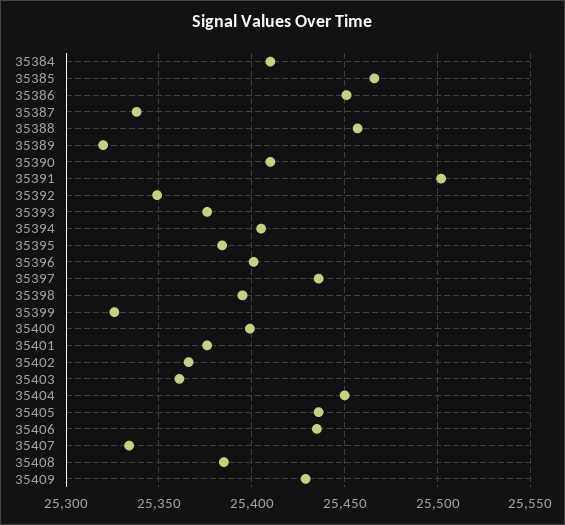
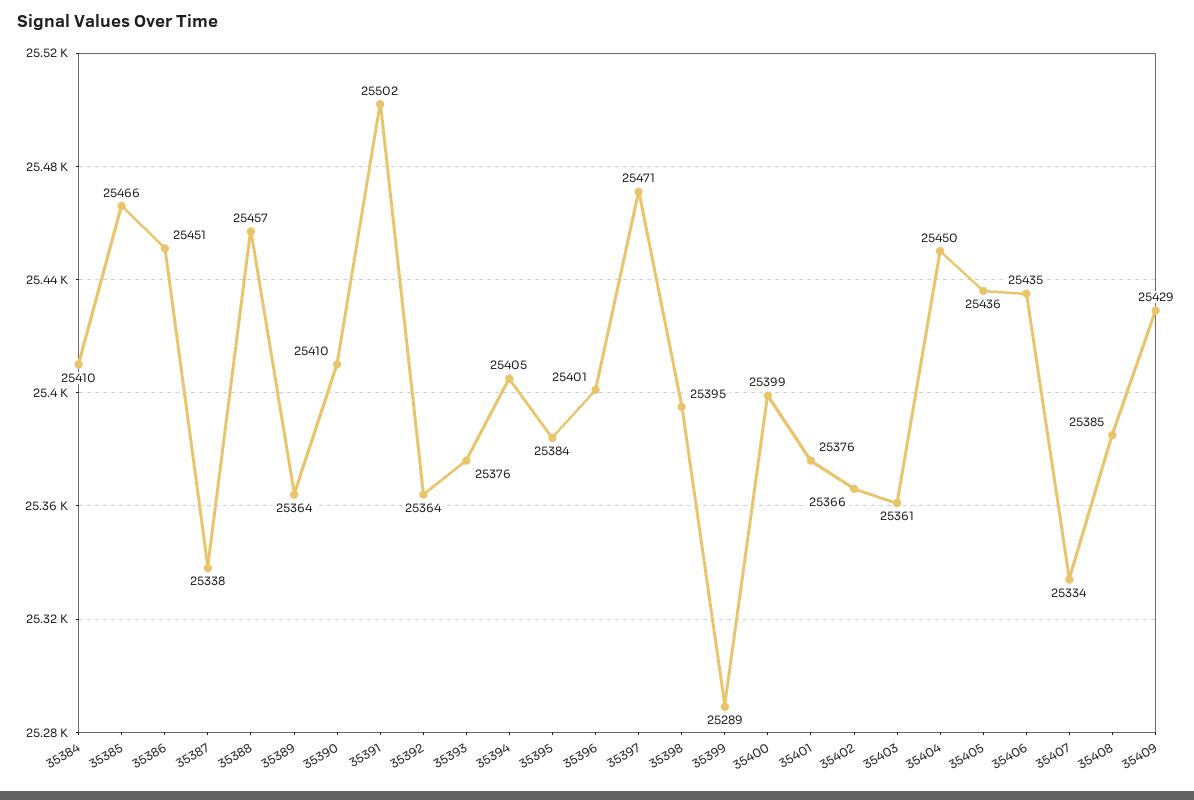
  {
    "35384": 25410,
    "35385": 25466,
    "35386": 25451,
    "35387": 25338,
    "35388": 25457,
-   "35389": 25320,
+   "35389": 25364,
    "35390": 25410,
    "35391": 25502,
-   "35392": 25350,
+   "35392": 25364,
    "35393": 25376,
    "35394": 25405,
    "35395": 25384,
    "35396": 25401,
-   "35397": 25435,
+   "35397": 25471,
    "35398": 25395,
-   "35399": 25325,
+   "35399": 25289,
    "35400": 25399,
    "35401": 25376,
    "35402": 25366,
    "35403": 25361,
    "35404": 25450,
    "35405": 25436,
    "35406": 25435,
    "35407": 25334,
    "35408": 25385,
    "35409": 25429
  }

